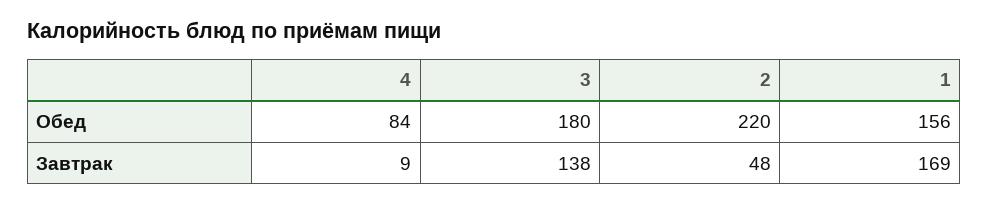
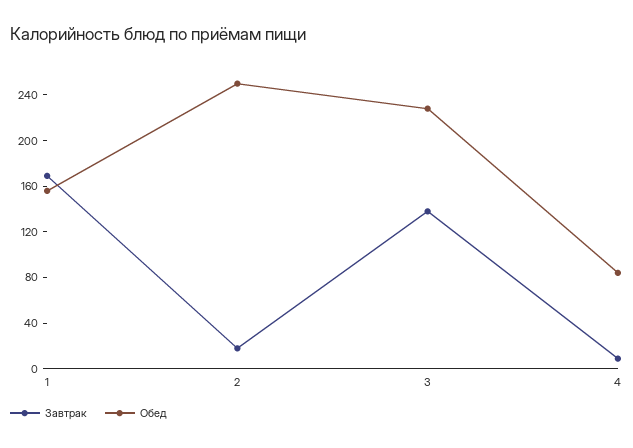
  {
    "Обед": {
      "4": 84,
-     "3": 180,
+     "3": 230,
-     "2": 220,
+     "2": 250,
      "1": 156
    },
    "Завтрак": {
      "4": 9,
      "3": 138,
-     "2": 48,
+     "2": 20,
      "1": 169
    }
  }

